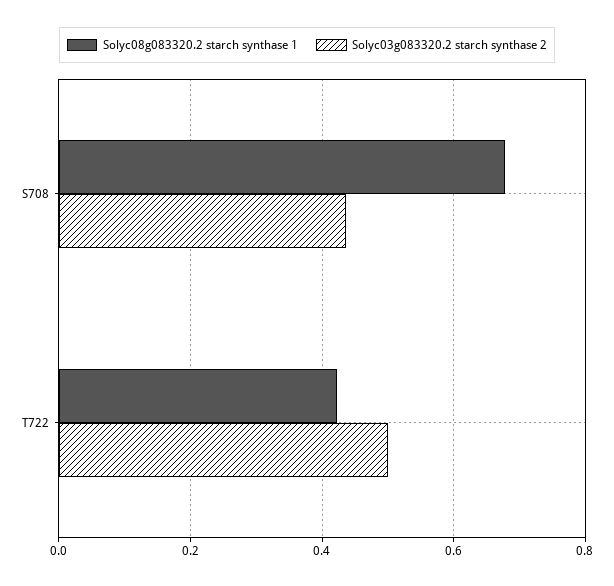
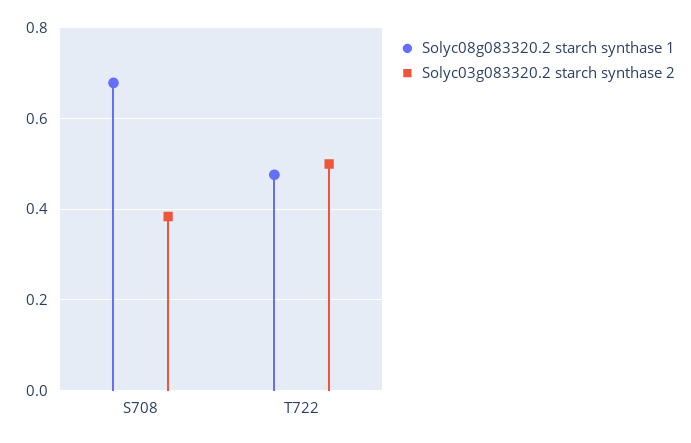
  {
    "Solyc08g083320.2 starch synthase 1": {
      "S708": 0.68,
-     "T722": 0.42
+     "T722": 0.48
    },
    "Solyc03g083320.2 starch synthase 2": {
-     "S708": 0.44,
+     "S708": 0.38,
      "T722": 0.5
    }
  }

